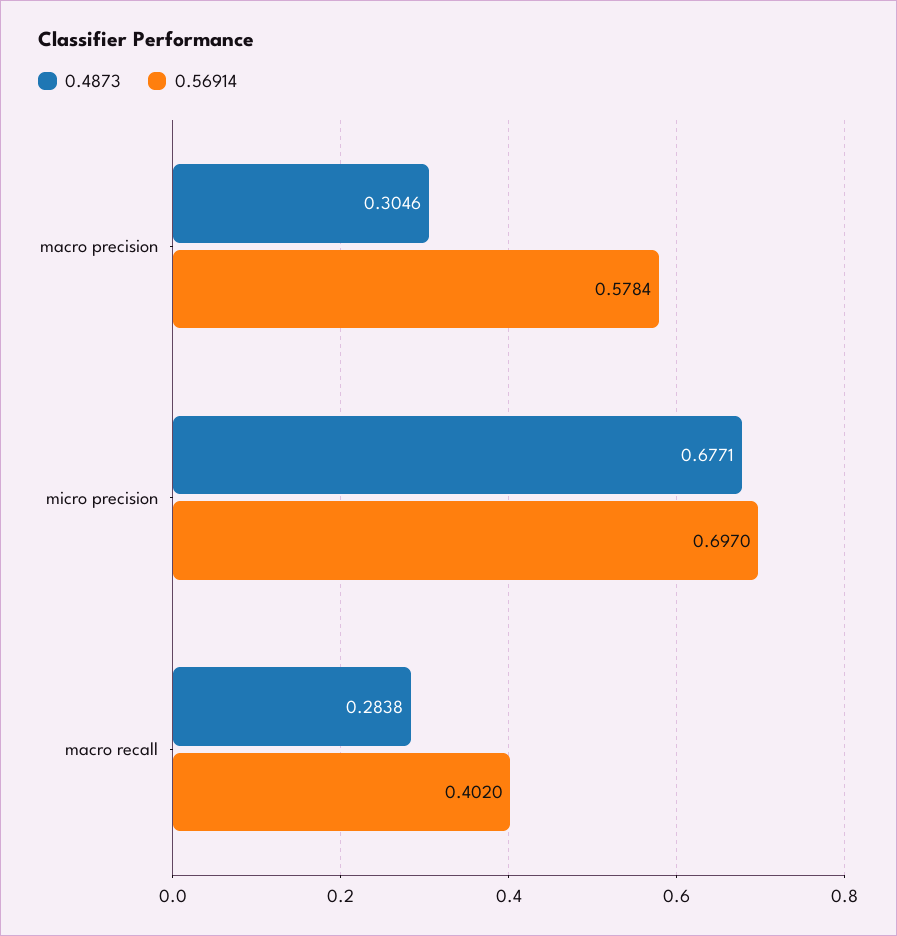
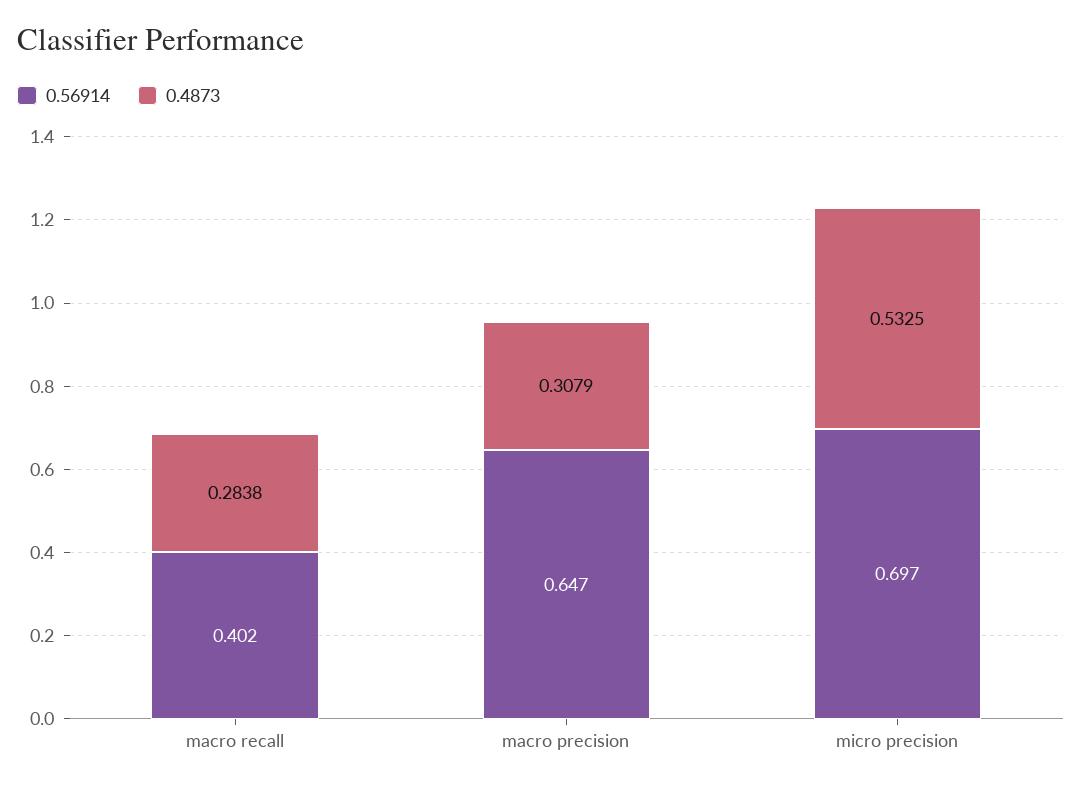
  {
    "0.4873": {
-     "macro precision": 0.3046,
+     "macro precision": 0.3079,
-     "micro precision": 0.6771,
+     "micro precision": 0.5325,
      "macro recall": 0.2838
    },
    "0.56914": {
-     "macro precision": 0.5784,
+     "macro precision": 0.647,
      "micro precision": 0.697,
      "macro recall": 0.402
    }
  }

